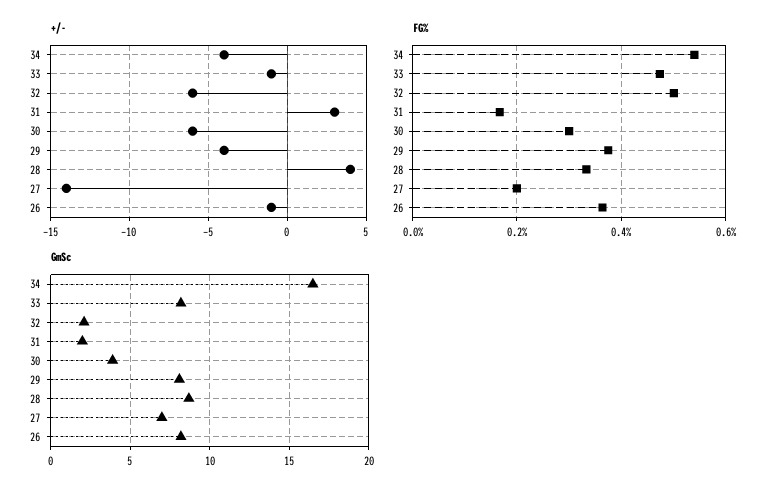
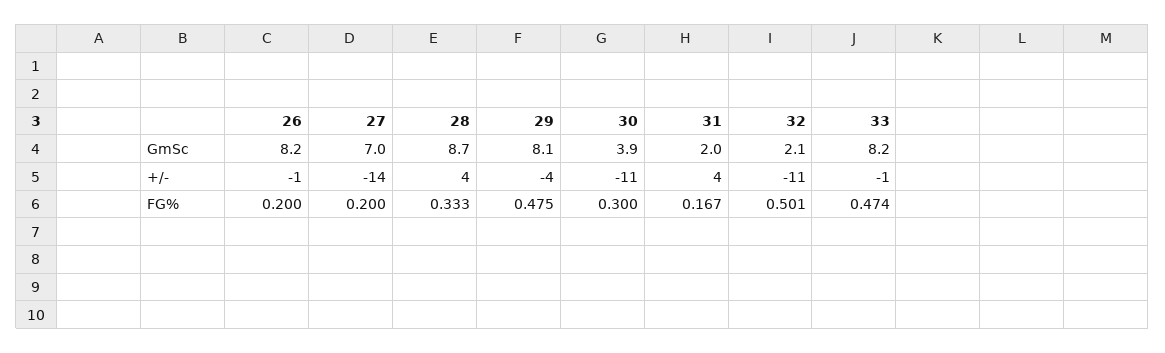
  {
    "+/-": {
-     "34": -4,
      "33": -1,
-     "32": -6,
+     "32": -11,
-     "31": 3,
+     "31": 4,
-     "30": -6,
+     "30": -11,
      "29": -4,
      "28": 4,
      "27": -14,
      "26": -1
    },
    "FG%": {
-     "34": 0.54,
      "33": 0.474,
      "32": 0.501,
      "31": 0.167,
      "30": 0.3,
-     "29": 0.38,
+     "29": 0.475,
      "28": 0.333,
      "27": 0.2,
-     "26": 0.36
+     "26": 0.2
    },
    "GmSc": {
-     "34": 16.5,
      "33": 8.2,
      "32": 2.1,
      "31": 2,
      "30": 3.9,
      "29": 8.1,
      "28": 8.7,
      "27": 7,
      "26": 8.2
    }
  }

